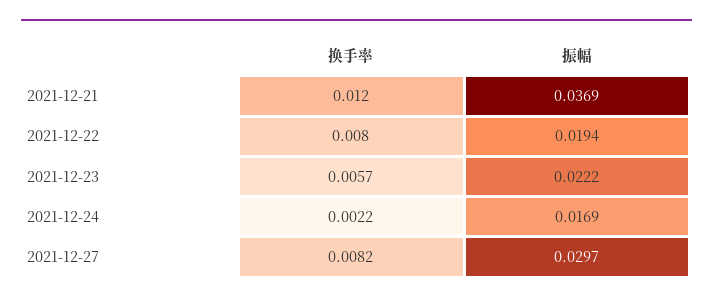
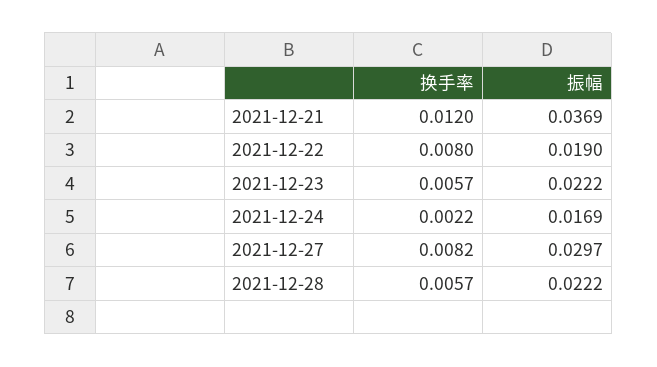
  {
    "换手率": {
      "2021-12-21": 0.012,
      "2021-12-22": 0.008,
      "2021-12-23": 0.0057,
      "2021-12-24": 0.0022,
-     "2021-12-27": 0.0082
+     "2021-12-27": 0.0082,
+     "2021-12-28": 0.0057
    },
    "振幅": {
      "2021-12-21": 0.0369,
-     "2021-12-22": 0.0194,
+     "2021-12-22": 0.019,
      "2021-12-23": 0.0222,
      "2021-12-24": 0.0169,
-     "2021-12-27": 0.0297
+     "2021-12-27": 0.0297,
+     "2021-12-28": 0.0222
    }
  }

